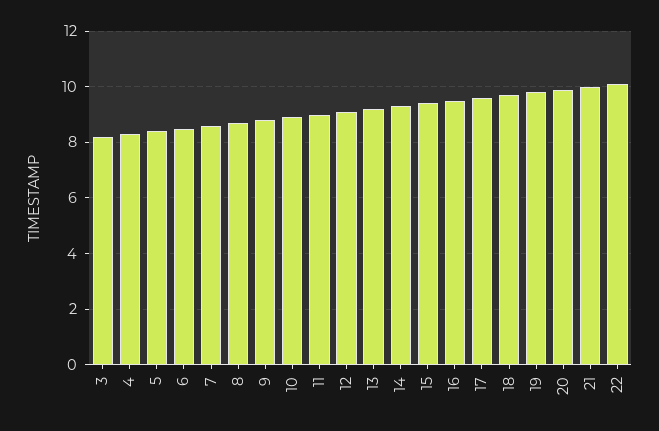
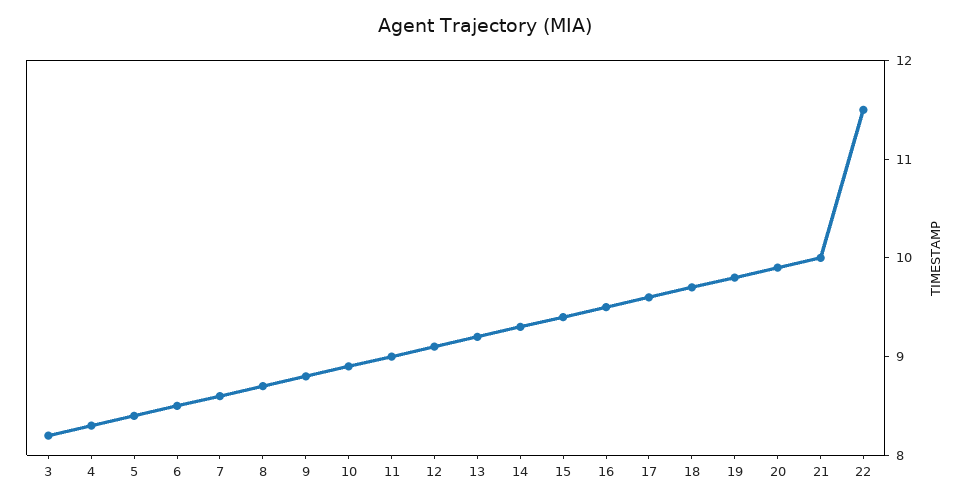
  {
    "3": 8.2,
    "4": 8.3,
    "5": 8.4,
    "6": 8.5,
    "7": 8.6,
    "8": 8.7,
    "9": 8.8,
    "10": 8.9,
    "11": 9,
    "12": 9.1,
    "13": 9.2,
    "14": 9.3,
    "15": 9.4,
    "16": 9.5,
    "17": 9.6,
    "18": 9.7,
    "19": 9.8,
    "20": 9.9,
    "21": 10,
-   "22": 10
+   "22": 11.5
  }

